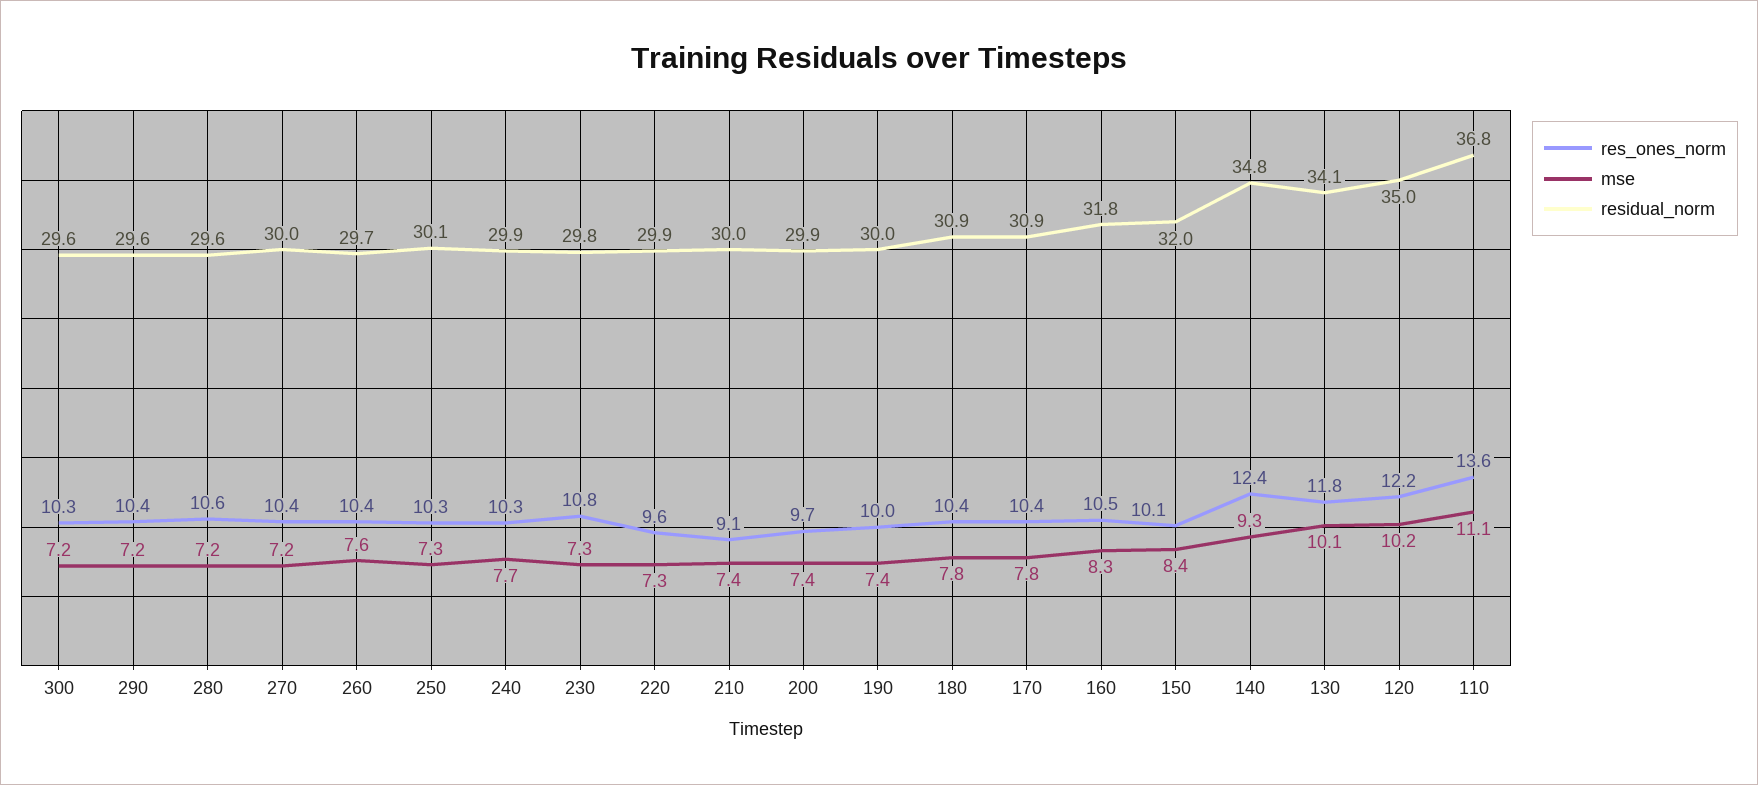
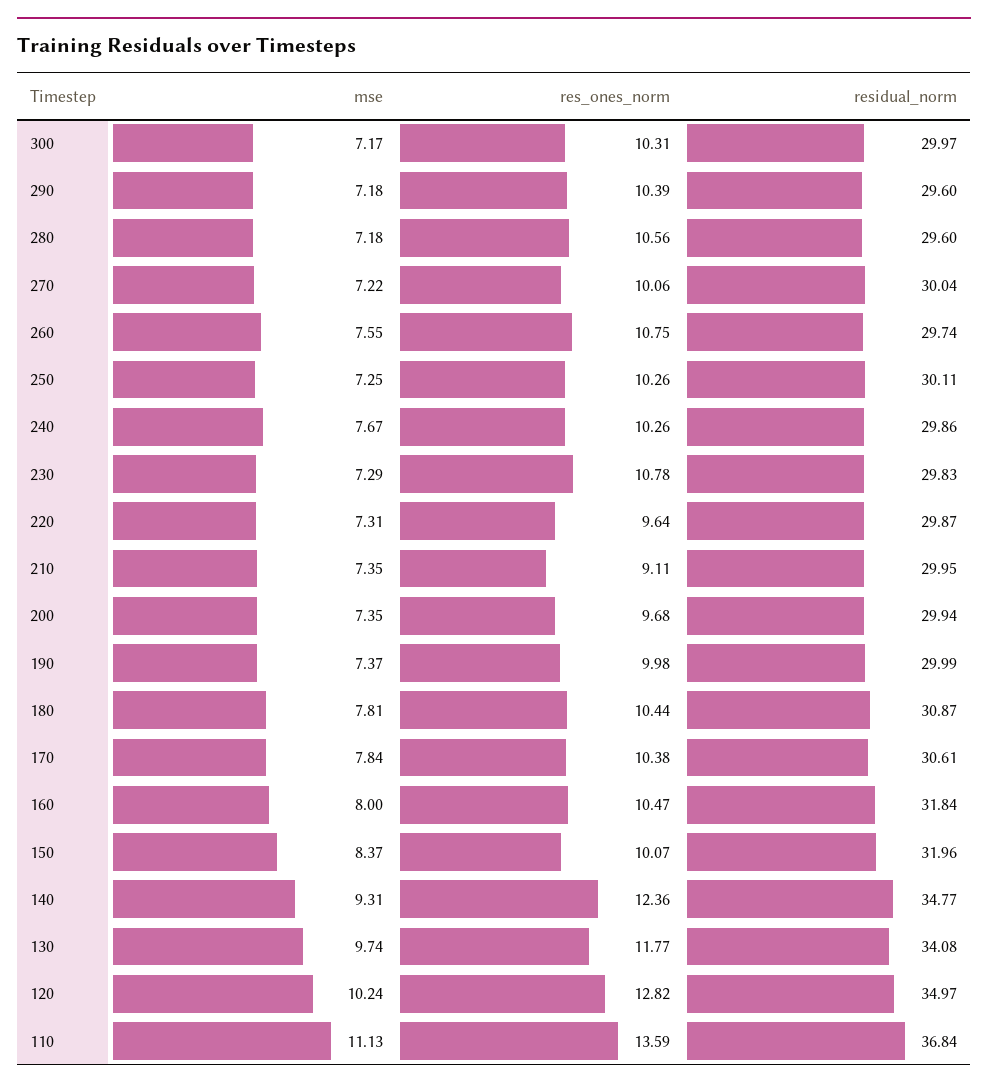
  {
    "res_ones_norm": {
      "300": 10.31,
      "290": 10.39,
      "280": 10.56,
-     "270": 10.4,
+     "270": 10.06,
-     "260": 10.4,
+     "260": 10.75,
      "250": 10.26,
      "240": 10.26,
      "230": 10.78,
      "220": 9.64,
      "210": 9.11,
      "200": 9.68,
      "190": 9.98,
      "180": 10.44,
      "170": 10.38,
      "160": 10.47,
      "150": 10.07,
      "140": 12.36,
      "130": 11.77,
-     "120": 12.2,
+     "120": 12.82,
      "110": 13.59
    },
    "mse": {
      "300": 7.17,
      "290": 7.18,
      "280": 7.18,
      "270": 7.22,
      "260": 7.55,
      "250": 7.25,
      "240": 7.67,
      "230": 7.29,
      "220": 7.31,
      "210": 7.35,
      "200": 7.35,
      "190": 7.37,
      "180": 7.81,
      "170": 7.84,
-     "160": 8.3,
+     "160": 8,
      "150": 8.37,
      "140": 9.31,
-     "130": 10.1,
+     "130": 9.74,
      "120": 10.24,
      "110": 11.13
    },
    "residual_norm": {
-     "300": 29.6,
+     "300": 29.97,
      "290": 29.6,
      "280": 29.6,
      "270": 30.04,
      "260": 29.74,
      "250": 30.11,
      "240": 29.86,
      "230": 29.83,
      "220": 29.87,
      "210": 29.95,
      "200": 29.94,
      "190": 29.99,
      "180": 30.87,
-     "170": 30.9,
+     "170": 30.61,
      "160": 31.84,
      "150": 31.96,
      "140": 34.77,
      "130": 34.08,
      "120": 34.97,
      "110": 36.84
    }
  }

